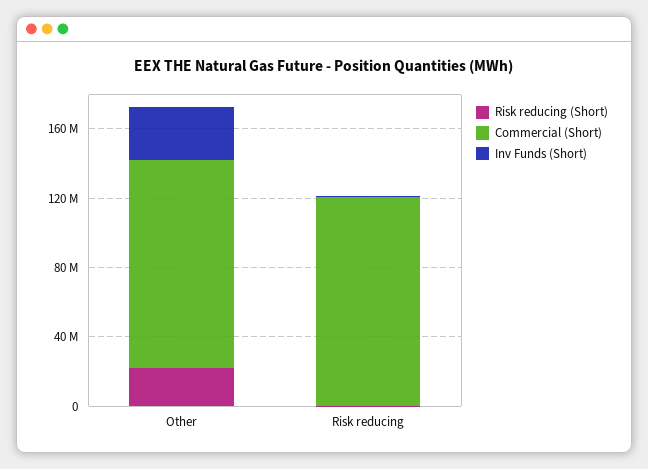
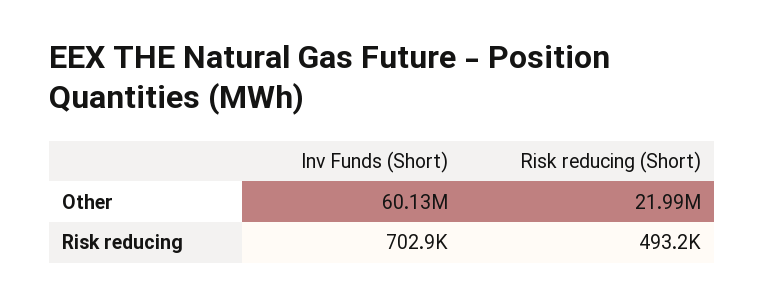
  {
    "Risk reducing (Short)": {
      "Other": 21990000,
      "Risk reducing": 493200
    },
-   "Commercial (Short)": {
-     "Other": 120000000,
-     "Risk reducing": 120000000
-   },
    "Inv Funds (Short)": {
-     "Other": 30000000,
+     "Other": 60130000,
      "Risk reducing": 702900
    }
  }

